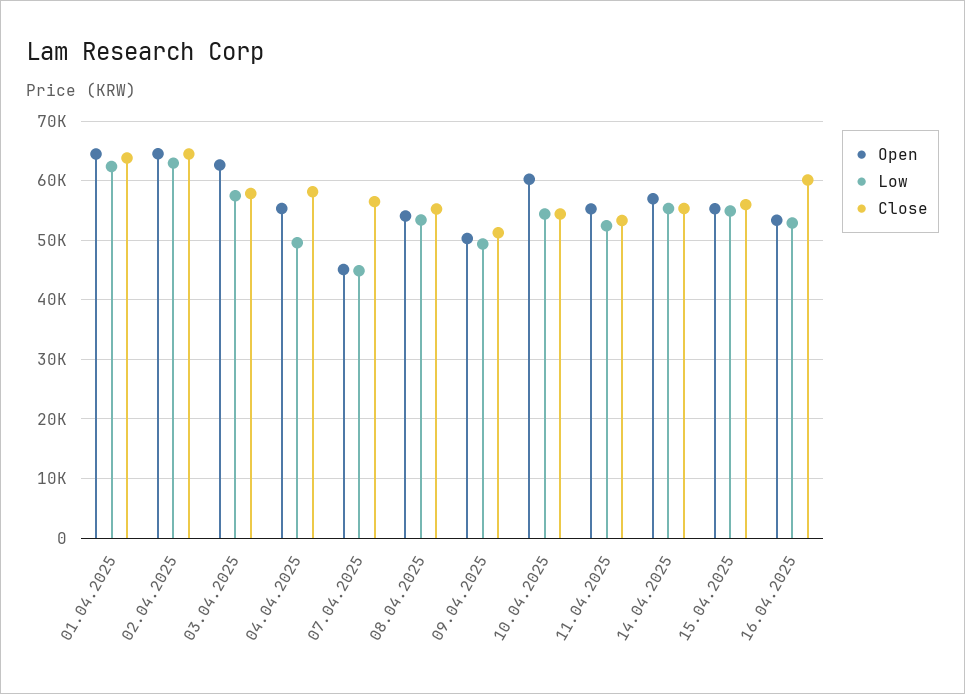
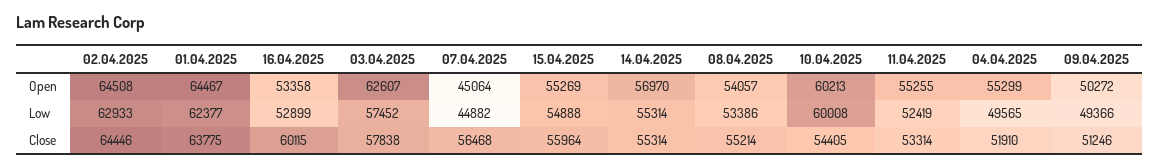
  {
    "Open": {
      "01.04.2025": 64467,
      "02.04.2025": 64508,
      "03.04.2025": 62607,
      "04.04.2025": 55299,
      "07.04.2025": 45064,
      "08.04.2025": 54057,
      "09.04.2025": 50272,
      "10.04.2025": 60213,
      "11.04.2025": 55255,
      "14.04.2025": 56970,
      "15.04.2025": 55269,
      "16.04.2025": 53358
    },
    "Low": {
      "01.04.2025": 62377,
      "02.04.2025": 62933,
      "03.04.2025": 57452,
      "04.04.2025": 49565,
      "07.04.2025": 44882,
      "08.04.2025": 53386,
      "09.04.2025": 49366,
-     "10.04.2025": 54000,
+     "10.04.2025": 60008,
      "11.04.2025": 52419,
      "14.04.2025": 55314,
      "15.04.2025": 54888,
      "16.04.2025": 52899
    },
    "Close": {
      "01.04.2025": 63775,
      "02.04.2025": 64446,
      "03.04.2025": 57838,
-     "04.04.2025": 58000,
+     "04.04.2025": 51910,
      "07.04.2025": 56468,
      "08.04.2025": 55214,
      "09.04.2025": 51246,
      "10.04.2025": 54405,
      "11.04.2025": 53314,
      "14.04.2025": 55314,
      "15.04.2025": 55964,
      "16.04.2025": 60115
    }
  }

